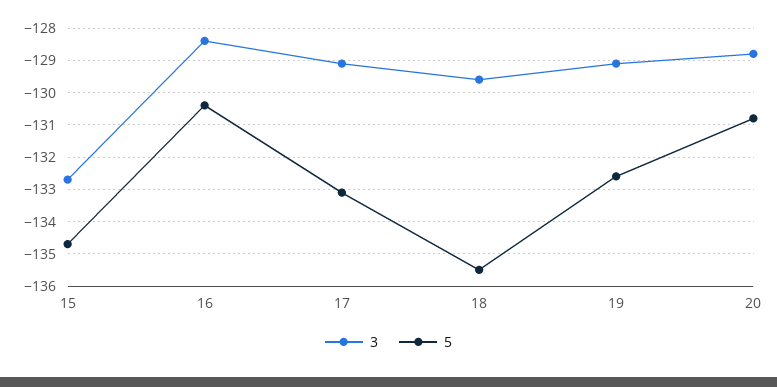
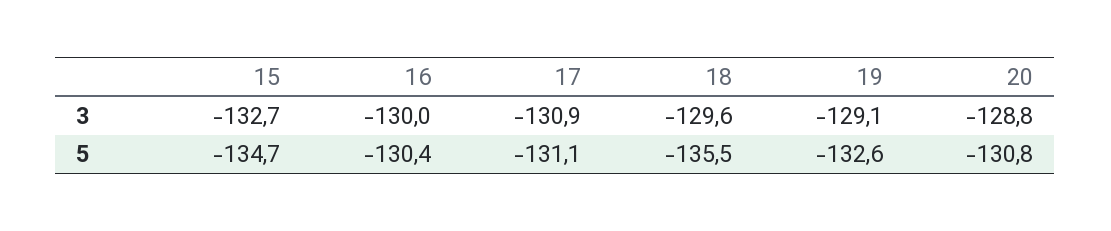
  {
    "3": {
      "15": -132.7,
-     "16": -128.5,
+     "16": -130,
-     "17": -129,
+     "17": -130.9,
      "18": -129.6,
      "19": -129.1,
      "20": -128.8
    },
    "5": {
      "15": -134.7,
      "16": -130.4,
-     "17": -133,
+     "17": -131.1,
      "18": -135.5,
      "19": -132.6,
      "20": -130.8
    }
  }

